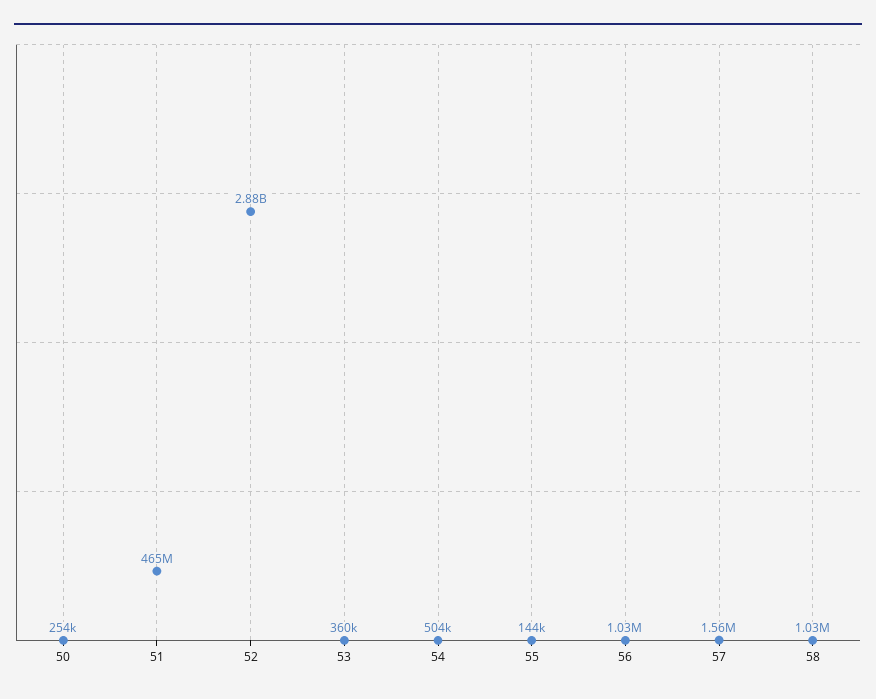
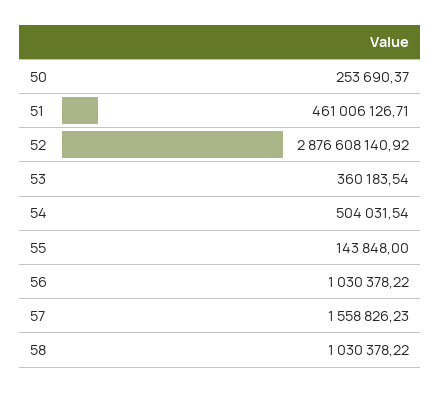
  {
    "50": 253690.37,
-   "51": 465000000,
+   "51": 461006126.71,
    "52": 2876608140.92,
    "53": 360183.54,
    "54": 504031.54,
    "55": 143848,
    "56": 1030378.22,
    "57": 1558826.23,
    "58": 1030378.22
  }

